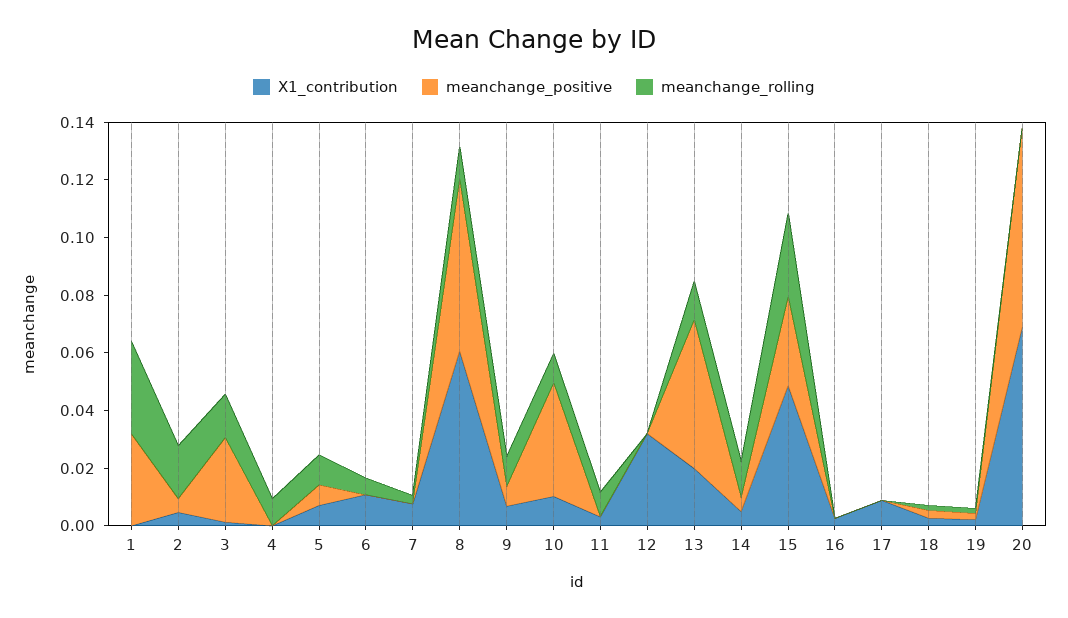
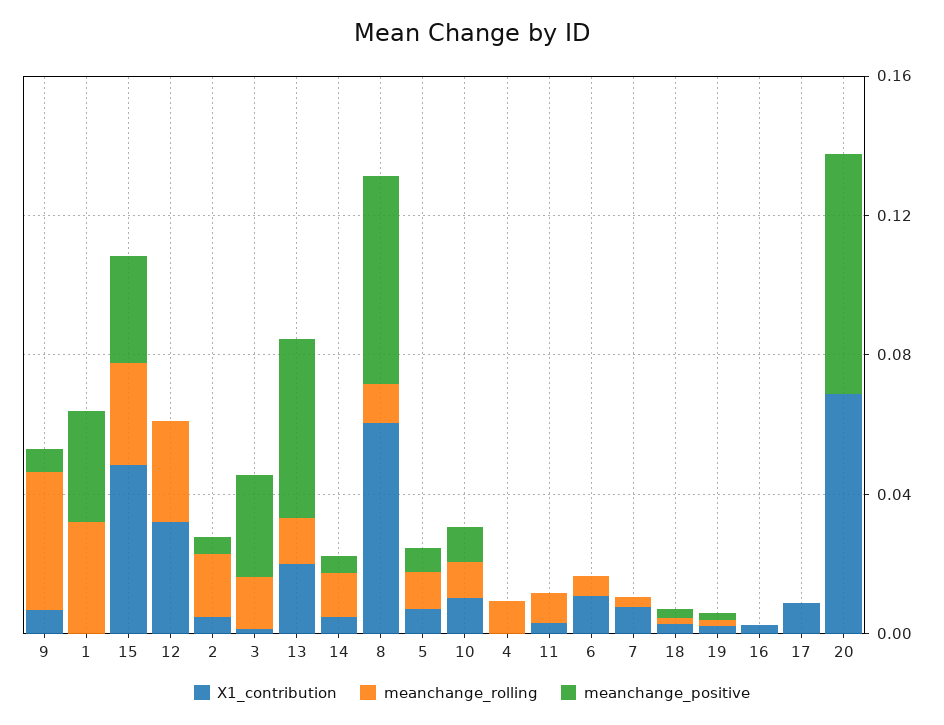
  {
    "X1_contribution": {
      "1": 0,
      "2": 0.005,
      "3": 0,
      "4": 0,
      "5": 0.005,
      "6": 0.01,
      "7": 0.01,
      "8": 0.06,
      "9": 0.005,
      "10": 0.01,
      "11": 0.005,
      "12": 0.03,
      "13": 0.02,
      "14": 0.005,
      "15": 0.05,
      "16": 0.005,
      "17": 0.01,
      "18": 0.005,
      "19": 0,
      "20": 0.07
    },
    "meanchange_positive": {
      "1": 0.03,
      "2": 0.005,
      "3": 0.03,
      "4": 0,
      "5": 0.005,
      "6": 0,
      "7": 0,
      "8": 0.06,
      "9": 0.005,
-     "10": 0.04,
+     "10": 0.01,
      "11": 0,
      "12": 0,
      "13": 0.05,
      "14": 0.005,
      "15": 0.03,
      "16": 0,
      "17": 0,
      "18": 0.005,
      "19": 0,
      "20": 0.07
    },
    "meanchange_rolling": {
      "1": 0.03,
      "2": 0.02,
      "3": 0.015,
      "4": 0.01,
      "5": 0.01,
      "6": 0.005,
      "7": 0.005,
      "8": 0.01,
-     "9": 0.01,
+     "9": 0.04,
      "10": 0.01,
      "11": 0.01,
-     "12": 0,
+     "12": 0.03,
      "13": 0.015,
      "14": 0.01,
      "15": 0.03,
      "16": 0,
      "17": 0,
      "18": 0,
      "19": 0,
      "20": 0
    }
  }

